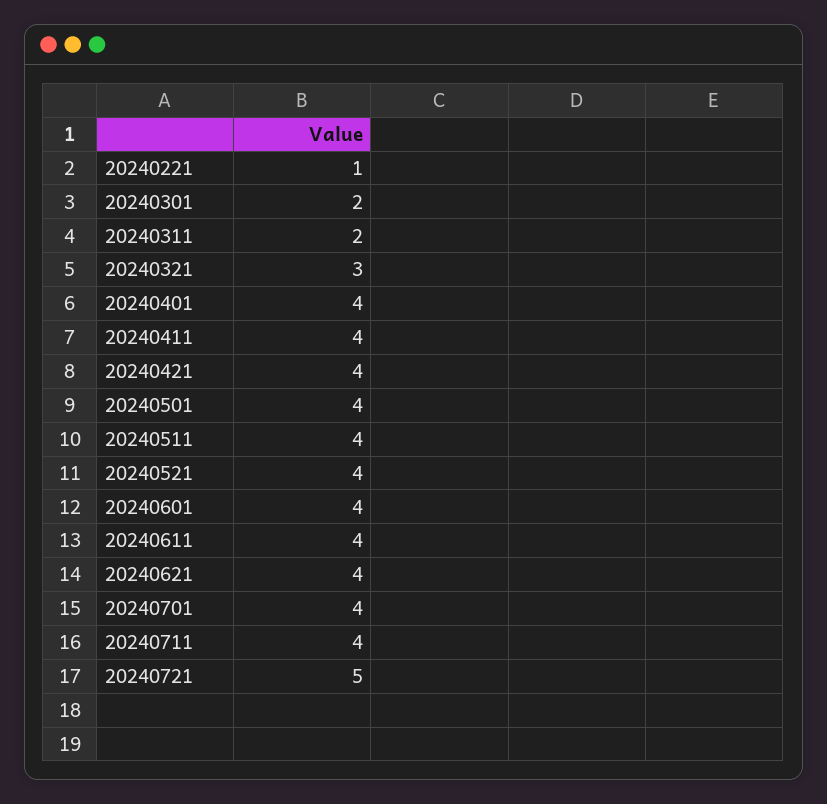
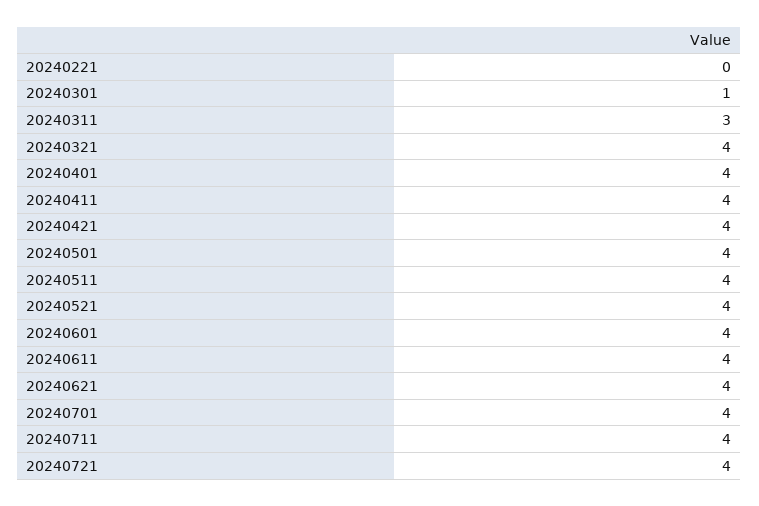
  {
-   "20240221": 1,
+   "20240221": 0,
-   "20240301": 2,
+   "20240301": 1,
-   "20240311": 2,
+   "20240311": 3,
-   "20240321": 3,
+   "20240321": 4,
    "20240401": 4,
    "20240411": 4,
    "20240421": 4,
    "20240501": 4,
    "20240511": 4,
    "20240521": 4,
    "20240601": 4,
    "20240611": 4,
    "20240621": 4,
    "20240701": 4,
    "20240711": 4,
-   "20240721": 5
+   "20240721": 4
  }

